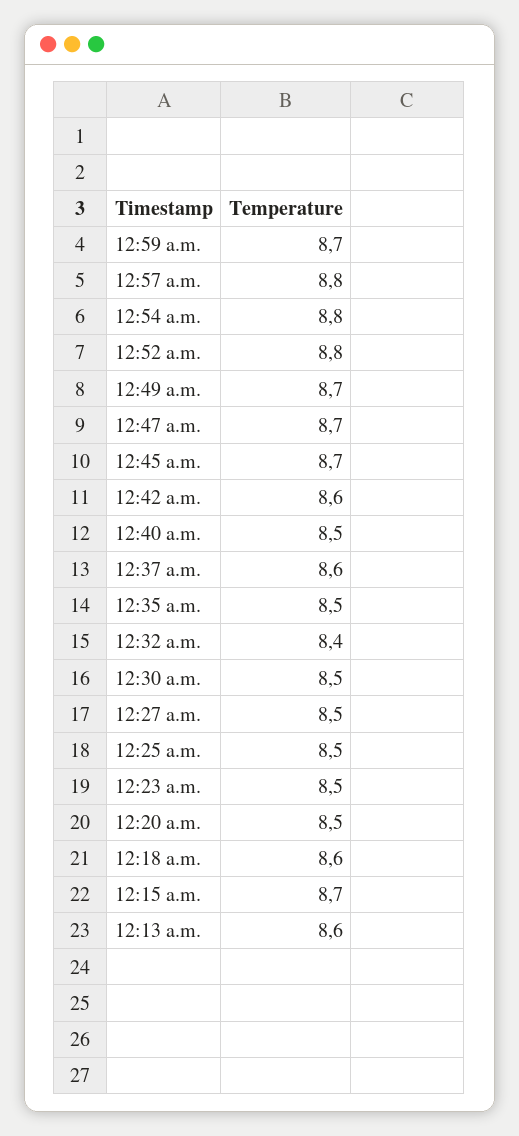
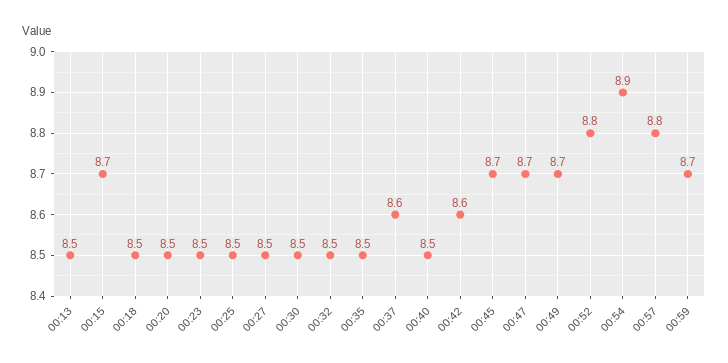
  {
    "12:59 a.m.": 8.7,
    "12:57 a.m.": 8.8,
-   "12:54 a.m.": 8.8,
+   "12:54 a.m.": 8.9,
    "12:52 a.m.": 8.8,
    "12:49 a.m.": 8.7,
    "12:47 a.m.": 8.7,
    "12:45 a.m.": 8.7,
    "12:42 a.m.": 8.6,
    "12:40 a.m.": 8.5,
    "12:37 a.m.": 8.6,
    "12:35 a.m.": 8.5,
-   "12:32 a.m.": 8.4,
+   "12:32 a.m.": 8.5,
    "12:30 a.m.": 8.5,
    "12:27 a.m.": 8.5,
    "12:25 a.m.": 8.5,
    "12:23 a.m.": 8.5,
    "12:20 a.m.": 8.5,
-   "12:18 a.m.": 8.6,
+   "12:18 a.m.": 8.5,
    "12:15 a.m.": 8.7,
-   "12:13 a.m.": 8.6
+   "12:13 a.m.": 8.5
  }

